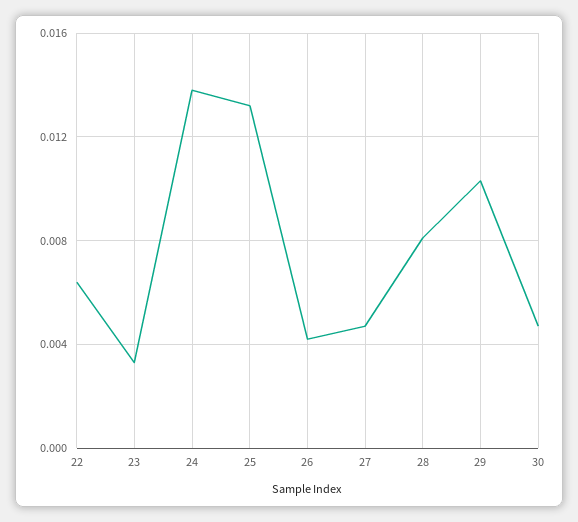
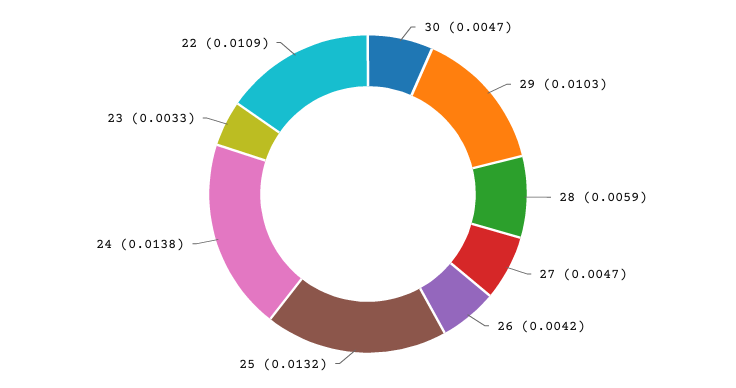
  {
-   "22": 0.0065,
+   "22": 0.0109,
    "23": 0.0033,
    "24": 0.0138,
    "25": 0.0132,
    "26": 0.0042,
    "27": 0.0047,
-   "28": 0.008,
+   "28": 0.0059,
    "29": 0.0103,
    "30": 0.0047
  }

